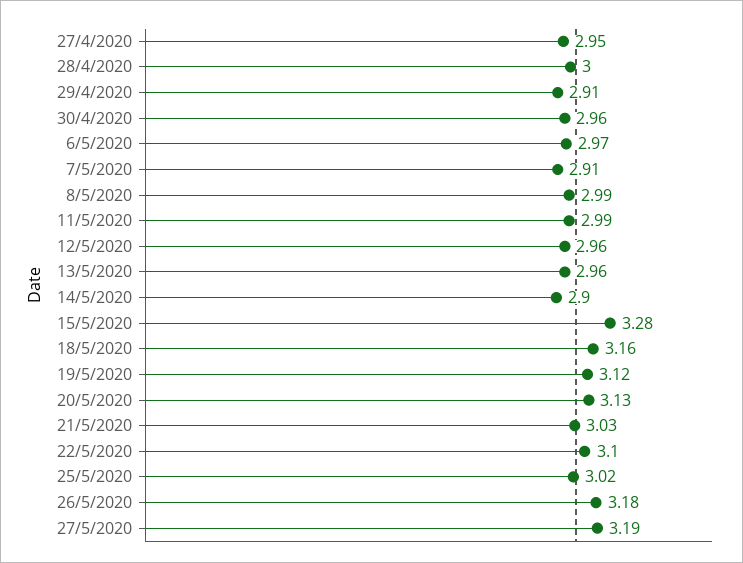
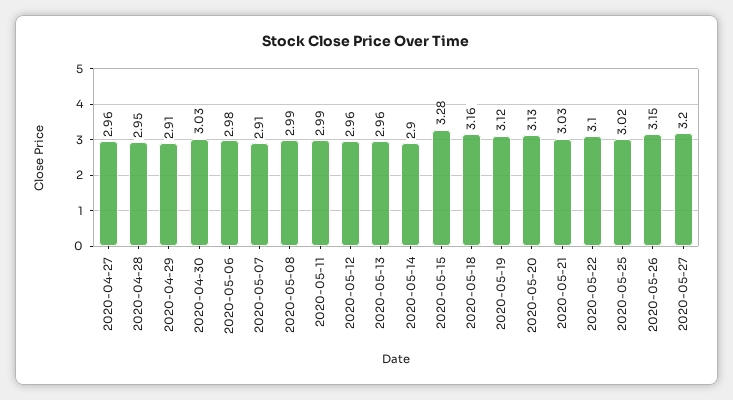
  {
-   "27/4/2020": 2.95,
+   "27/4/2020": 2.96,
-   "28/4/2020": 3,
+   "28/4/2020": 2.95,
    "29/4/2020": 2.91,
-   "30/4/2020": 2.96,
+   "30/4/2020": 3.03,
-   "6/5/2020": 2.97,
+   "6/5/2020": 2.98,
    "7/5/2020": 2.91,
    "8/5/2020": 2.99,
    "11/5/2020": 2.99,
    "12/5/2020": 2.96,
    "13/5/2020": 2.96,
    "14/5/2020": 2.9,
    "15/5/2020": 3.28,
    "18/5/2020": 3.16,
    "19/5/2020": 3.12,
    "20/5/2020": 3.13,
    "21/5/2020": 3.03,
    "22/5/2020": 3.1,
    "25/5/2020": 3.02,
-   "26/5/2020": 3.18,
+   "26/5/2020": 3.15,
-   "27/5/2020": 3.19
+   "27/5/2020": 3.2
  }

